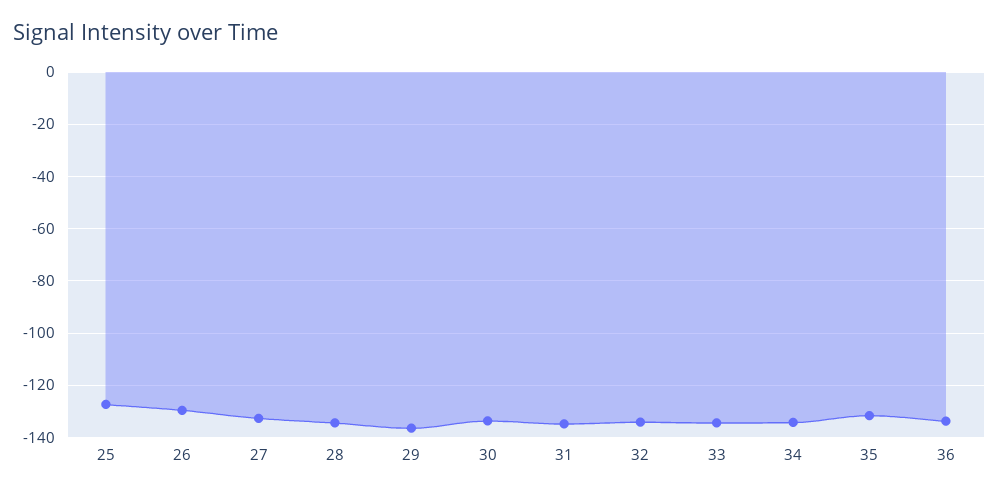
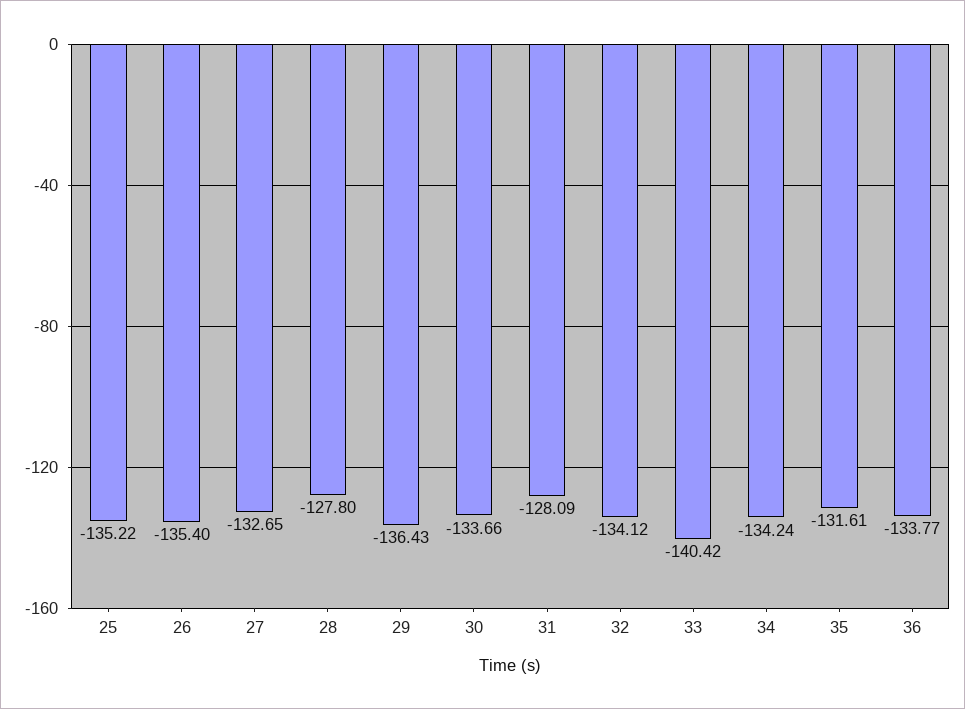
  {
-   "25": -127.5,
+   "25": -135.22,
-   "26": -130,
+   "26": -135.4,
    "27": -132.65,
-   "28": -135,
+   "28": -127.8,
    "29": -136.43,
    "30": -133.66,
-   "31": -135,
+   "31": -128.09,
    "32": -134.12,
-   "33": -135,
+   "33": -140.42,
    "34": -134.24,
    "35": -131.61,
    "36": -133.77
  }

